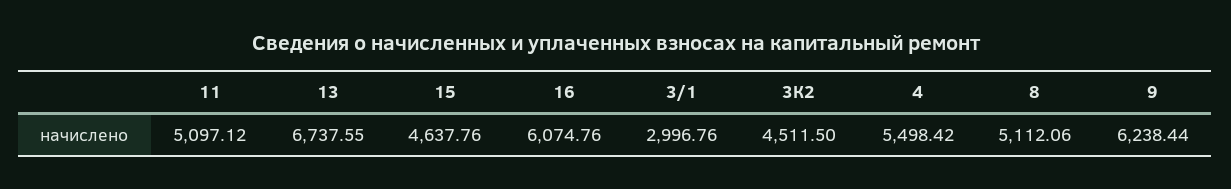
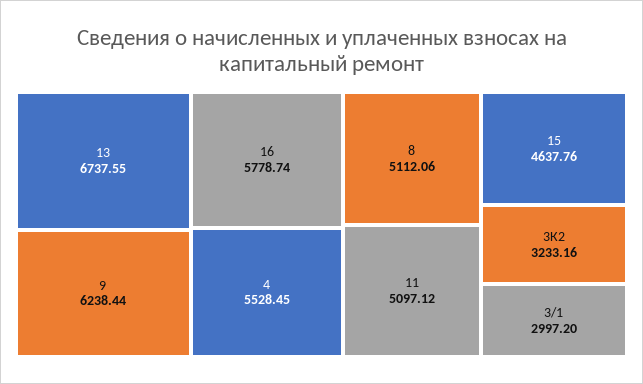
  {
    "11": 5097.12,
    "13": 6737.55,
    "15": 4637.76,
-   "16": 6074.76,
+   "16": 5778.74,
-   "3/1": 2996.76,
+   "3/1": 2997.2,
-   "3К2": 4511.5,
+   "3К2": 3233.16,
-   "4": 5498.42,
+   "4": 5528.45,
    "8": 5112.06,
    "9": 6238.44
  }

